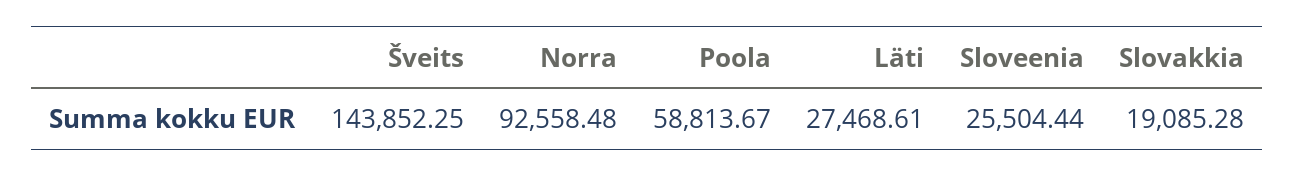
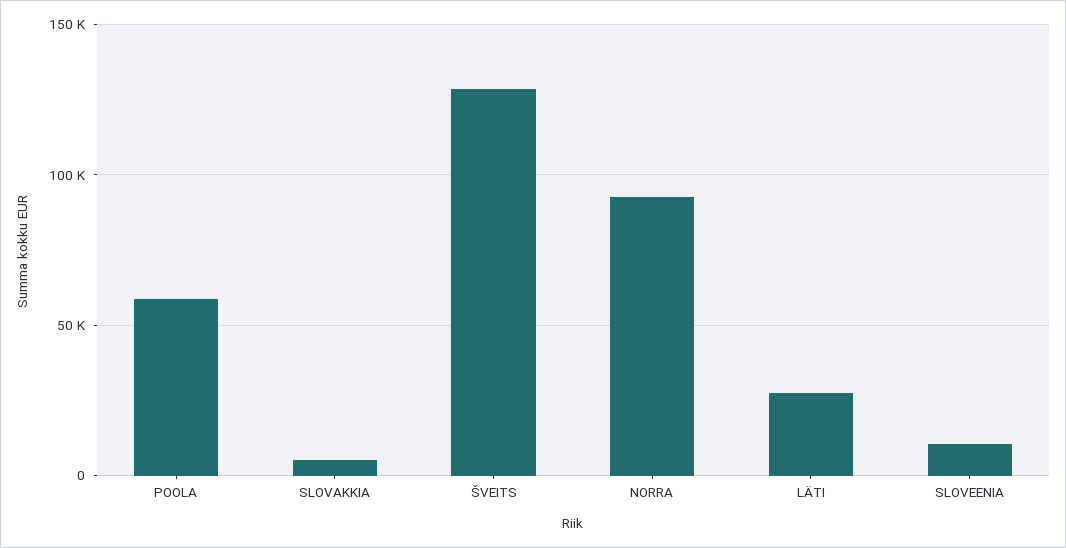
  {
-   "Šveits": 143852.25,
+   "Šveits": 130000,
    "Norra": 92558.48,
    "Poola": 58813.67,
    "Läti": 27468.61,
-   "Sloveenia": 25504.44,
+   "Sloveenia": 10000,
-   "Slovakkia": 19085.28
+   "Slovakkia": 5000
  }

